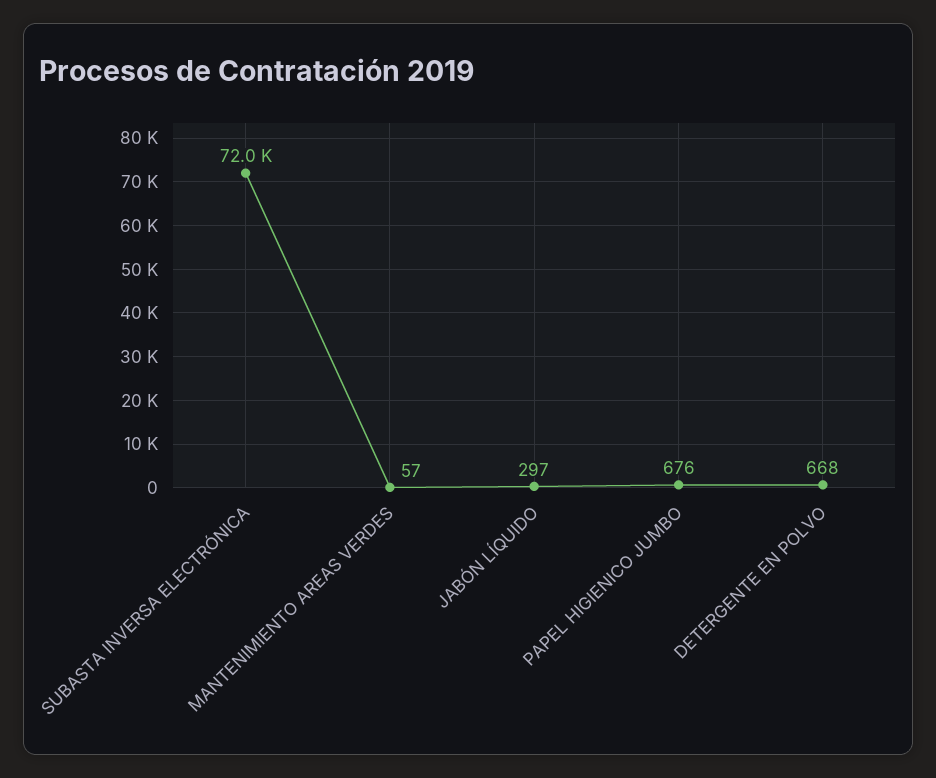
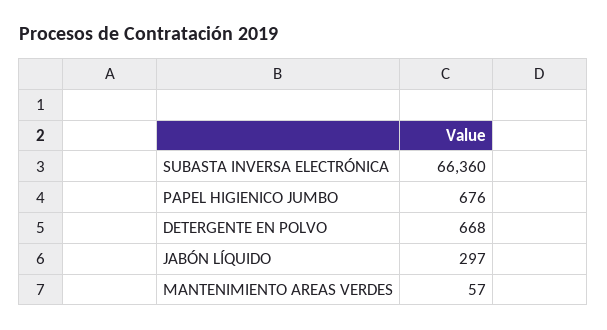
  {
-   "SUBASTA INVERSA ELECTRÓNICA": 72000,
+   "SUBASTA INVERSA ELECTRÓNICA": 66360,
    "MANTENIMIENTO AREAS VERDES": 57,
    "JABÓN LÍQUIDO": 297,
    "PAPEL HIGIENICO JUMBO": 676,
    "DETERGENTE EN POLVO": 668
  }

